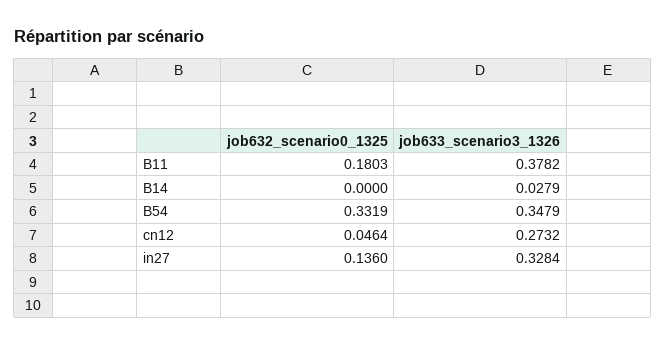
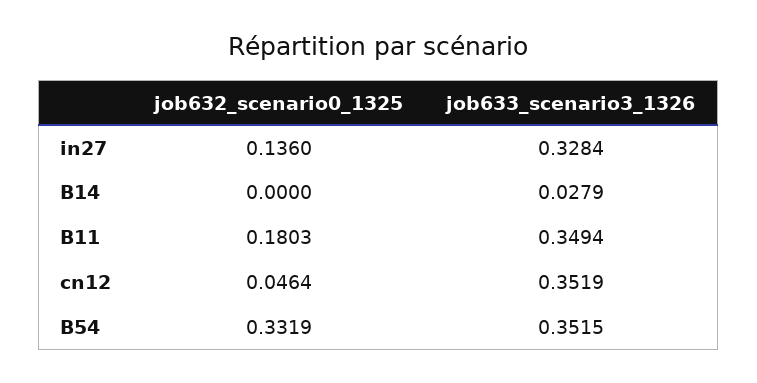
  {
    "job632_scenario0_1325": {
      "B11": 0.1803,
      "B14": 0,
      "B54": 0.3319,
      "cn12": 0.0464,
      "in27": 0.136
    },
    "job633_scenario3_1326": {
-     "B11": 0.3782,
+     "B11": 0.3494,
      "B14": 0.0279,
-     "B54": 0.3479,
+     "B54": 0.3515,
-     "cn12": 0.2732,
+     "cn12": 0.3519,
      "in27": 0.3284
    }
  }

